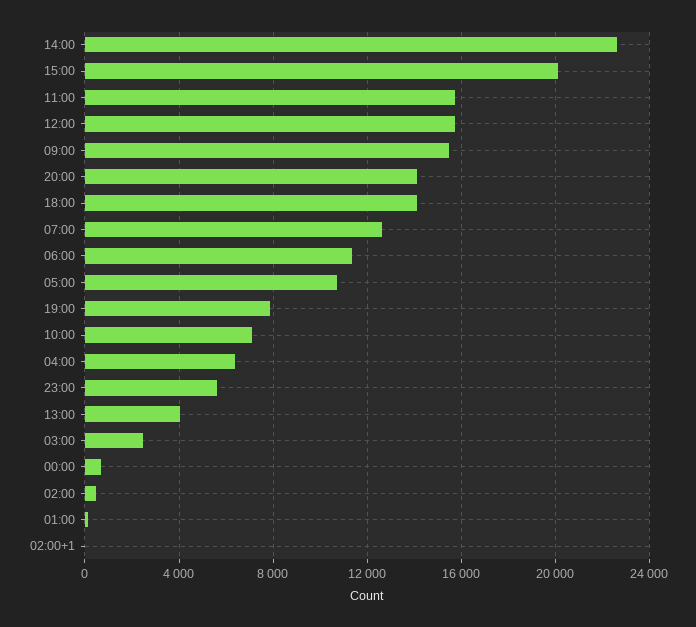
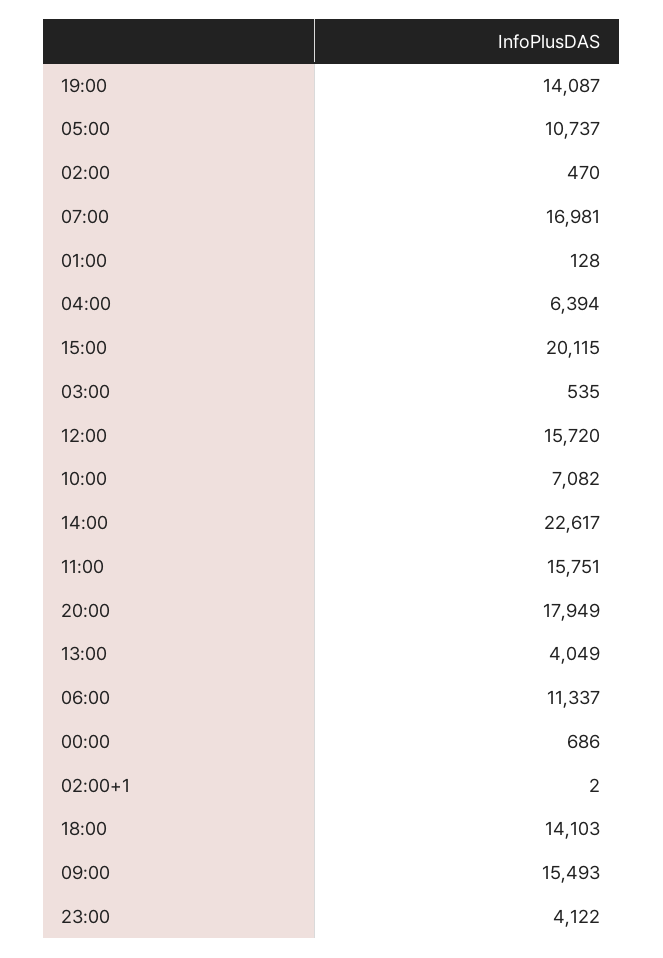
  {
    "14:00": 22617,
    "15:00": 20115,
    "11:00": 15751,
    "12:00": 15720,
    "09:00": 15493,
-   "20:00": 14000,
+   "20:00": 17949,
    "18:00": 14103,
-   "07:00": 12500,
+   "07:00": 16981,
    "06:00": 11337,
    "05:00": 10737,
-   "19:00": 8000,
+   "19:00": 14087,
    "10:00": 7082,
    "04:00": 6394,
-   "23:00": 5500,
+   "23:00": 4122,
    "13:00": 4049,
-   "03:00": 2500,
+   "03:00": 535,
    "00:00": 686,
    "02:00": 470,
    "01:00": 128,
    "02:00+1": 2
  }

